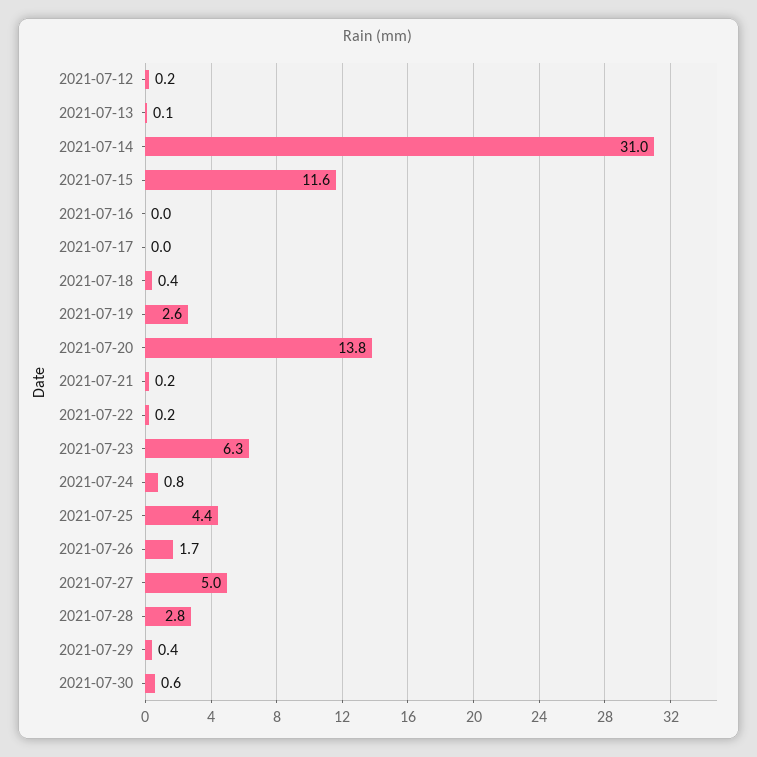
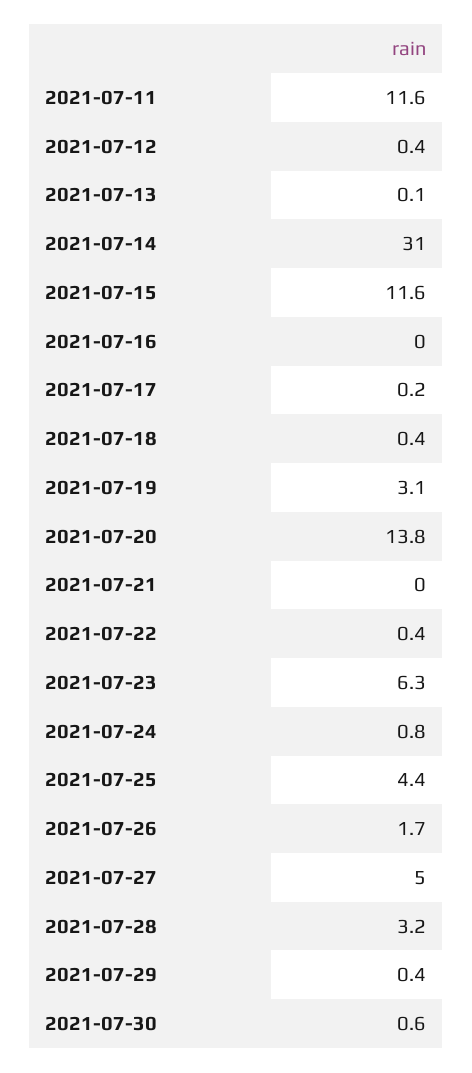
  {
-   "2021-07-12": 0.2,
+   "2021-07-12": 0.4,
    "2021-07-13": 0.1,
    "2021-07-14": 31,
    "2021-07-15": 11.6,
    "2021-07-16": 0,
-   "2021-07-17": 0,
+   "2021-07-17": 0.2,
    "2021-07-18": 0.4,
-   "2021-07-19": 2.6,
+   "2021-07-19": 3.1,
    "2021-07-20": 13.8,
-   "2021-07-21": 0.2,
+   "2021-07-21": 0,
-   "2021-07-22": 0.2,
+   "2021-07-22": 0.4,
    "2021-07-23": 6.3,
    "2021-07-24": 0.8,
    "2021-07-25": 4.4,
    "2021-07-26": 1.7,
    "2021-07-27": 5,
-   "2021-07-28": 2.8,
+   "2021-07-28": 3.2,
    "2021-07-29": 0.4,
-   "2021-07-30": 0.6
+   "2021-07-30": 0.6,
+   "2021-07-11": 11.6
  }

